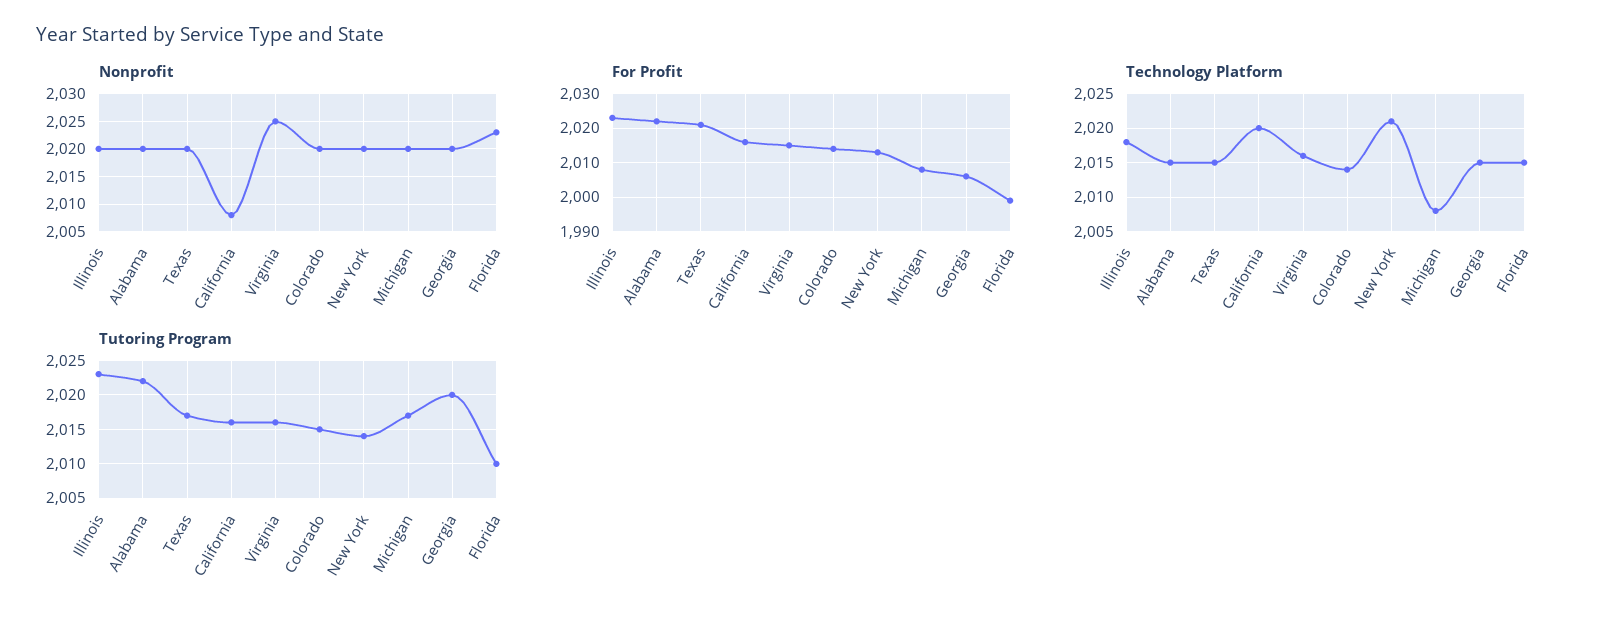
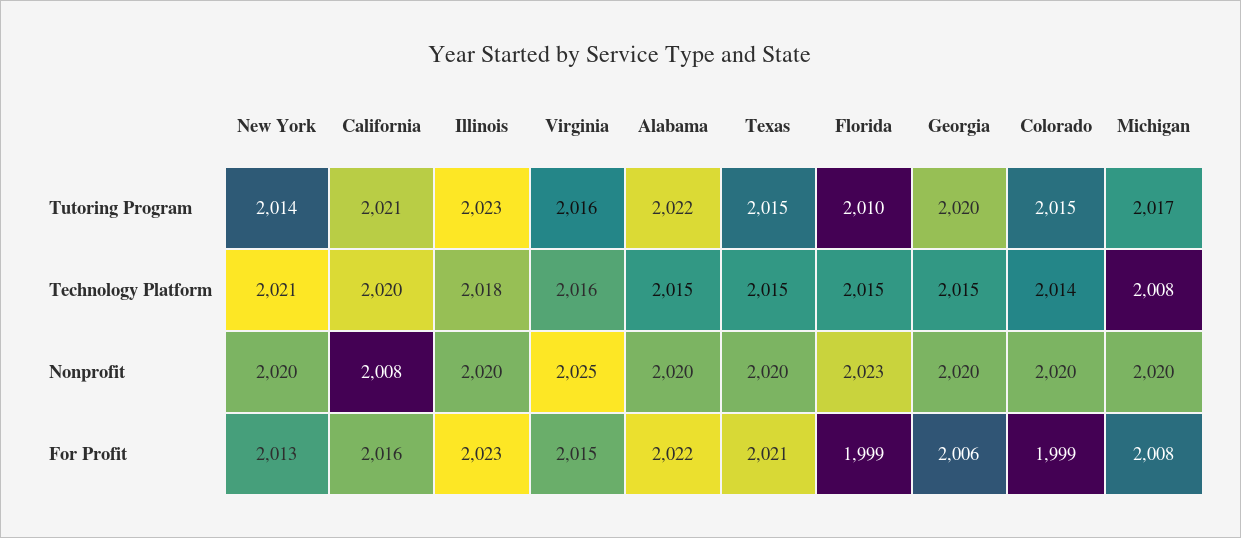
  {
    "Nonprofit": {
      "Illinois": 2020,
      "Alabama": 2020,
      "Texas": 2020,
      "California": 2008,
      "Virginia": 2025,
      "Colorado": 2020,
      "New York": 2020,
      "Michigan": 2020,
      "Georgia": 2020,
      "Florida": 2023
    },
    "For Profit": {
      "Illinois": 2023,
      "Alabama": 2022,
      "Texas": 2021,
      "California": 2016,
      "Virginia": 2015,
-     "Colorado": 2015,
+     "Colorado": 1999,
      "New York": 2013,
      "Michigan": 2008,
      "Georgia": 2006,
      "Florida": 1999
    },
    "Technology Platform": {
      "Illinois": 2018,
      "Alabama": 2015,
      "Texas": 2015,
      "California": 2020,
      "Virginia": 2016,
      "Colorado": 2014,
      "New York": 2021,
      "Michigan": 2008,
      "Georgia": 2015,
      "Florida": 2015
    },
    "Tutoring Program": {
      "Illinois": 2023,
      "Alabama": 2022,
-     "Texas": 2017,
+     "Texas": 2015,
-     "California": 2016,
+     "California": 2021,
      "Virginia": 2016,
      "Colorado": 2015,
      "New York": 2014,
      "Michigan": 2017,
      "Georgia": 2020,
      "Florida": 2010
    }
  }

